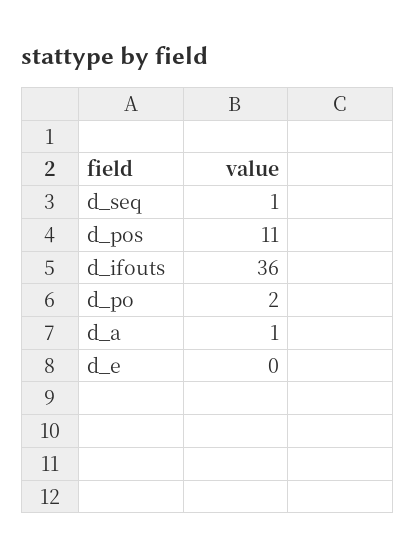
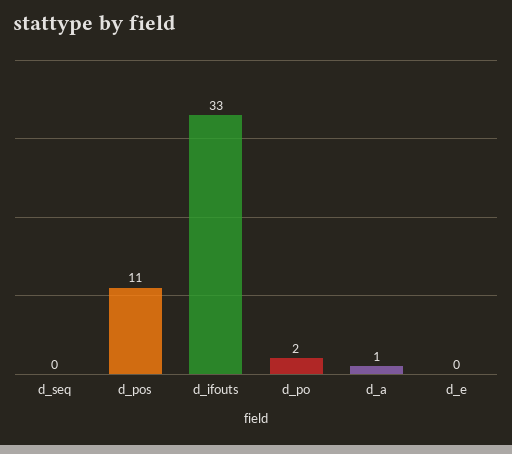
  {
-   "d_seq": 1,
+   "d_seq": 0,
    "d_pos": 11,
-   "d_ifouts": 36,
+   "d_ifouts": 33,
    "d_po": 2,
    "d_a": 1,
    "d_e": 0
  }

